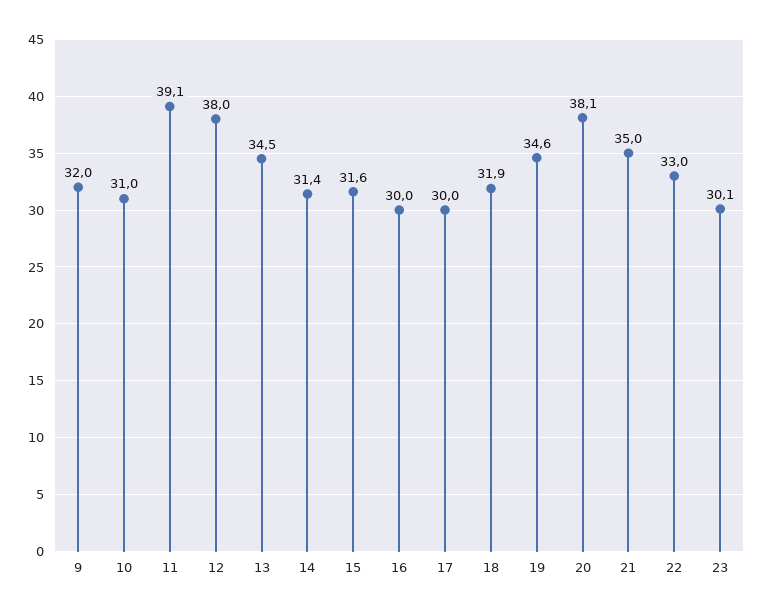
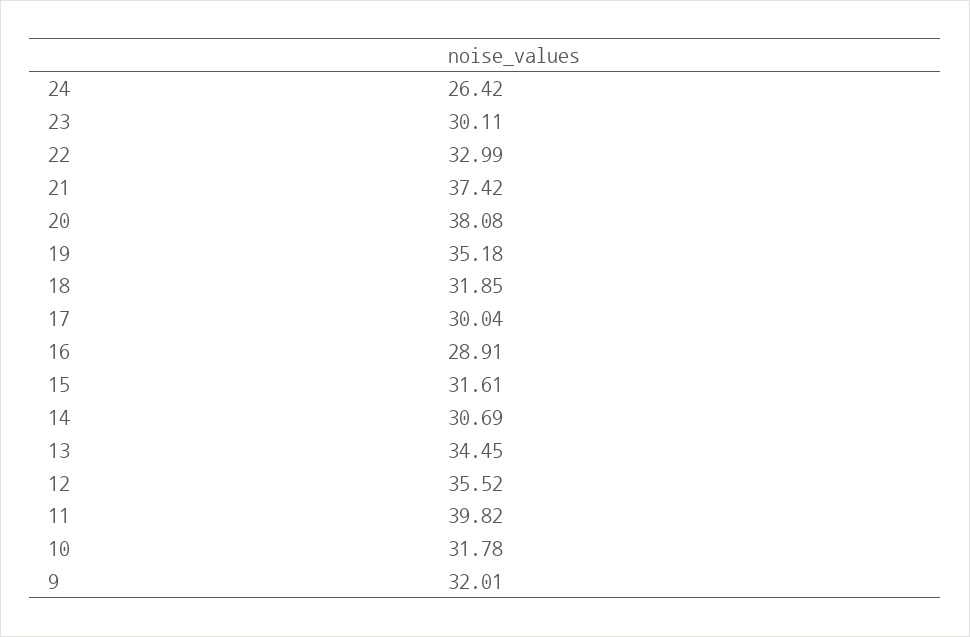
  {
    "9": 32.01,
-   "10": 31,
+   "10": 31.78,
-   "11": 39.1,
+   "11": 39.82,
-   "12": 38,
+   "12": 35.52,
    "13": 34.45,
-   "14": 31.4,
+   "14": 30.69,
    "15": 31.61,
-   "16": 30,
+   "16": 28.91,
    "17": 30.04,
    "18": 31.85,
-   "19": 34.6,
+   "19": 35.18,
    "20": 38.08,
-   "21": 35,
+   "21": 37.42,
    "22": 32.99,
-   "23": 30.11
+   "23": 30.11,
+   "24": 26.42
  }

